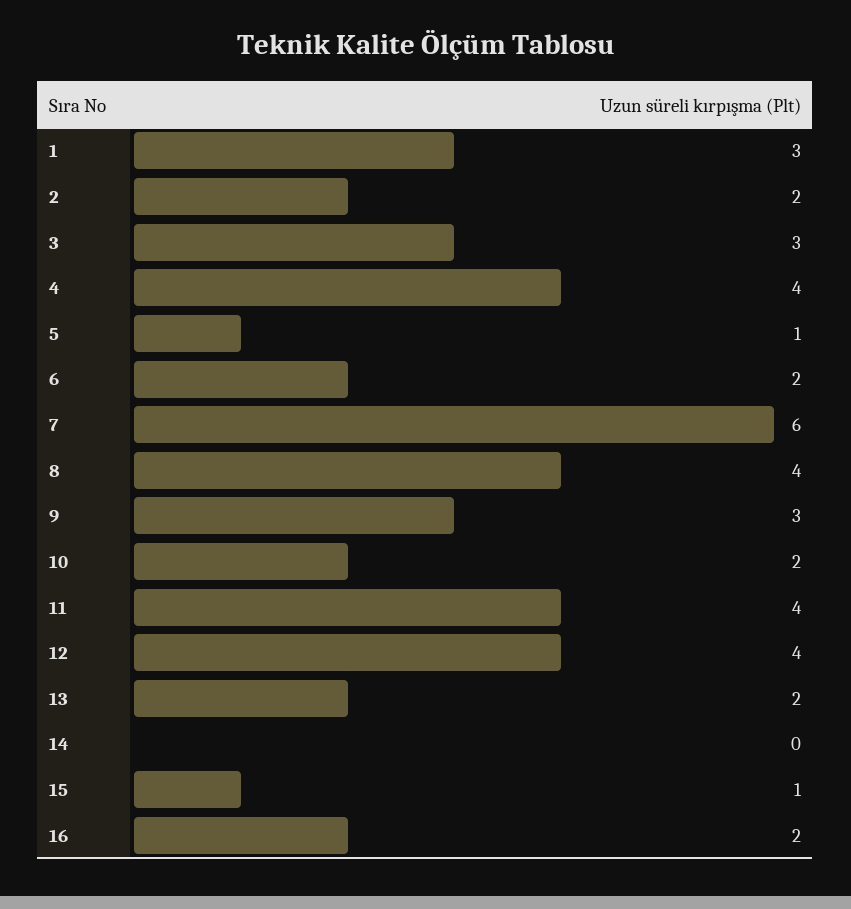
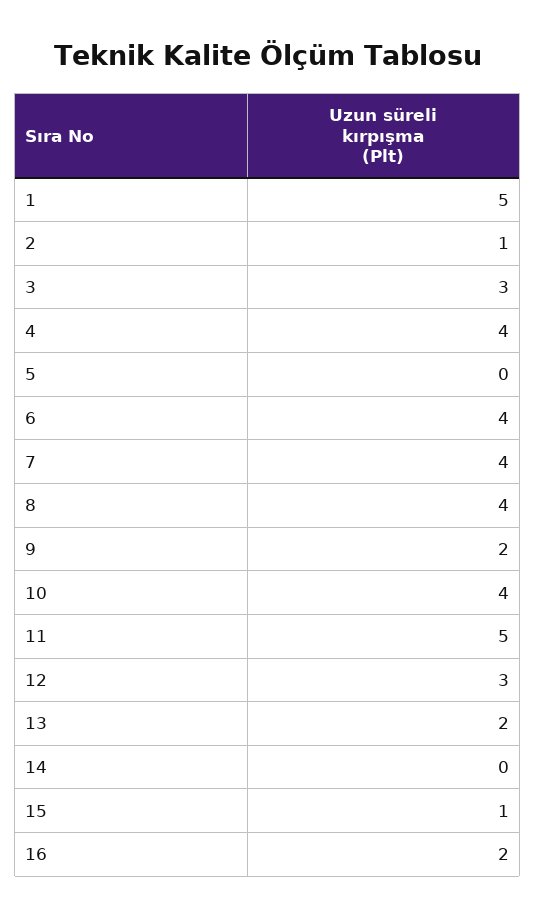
  {
-   "1": 3,
+   "1": 5,
-   "2": 2,
+   "2": 1,
    "3": 3,
    "4": 4,
-   "5": 1,
+   "5": 0,
-   "6": 2,
+   "6": 4,
-   "7": 6,
+   "7": 4,
    "8": 4,
-   "9": 3,
+   "9": 2,
-   "10": 2,
+   "10": 4,
-   "11": 4,
+   "11": 5,
-   "12": 4,
+   "12": 3,
    "13": 2,
    "14": 0,
    "15": 1,
    "16": 2
  }

